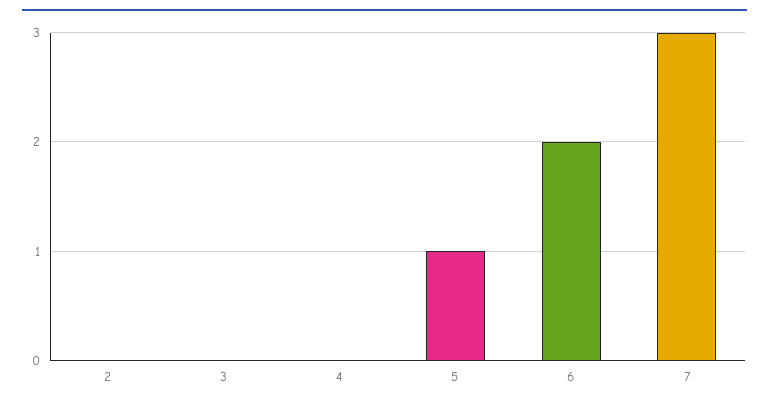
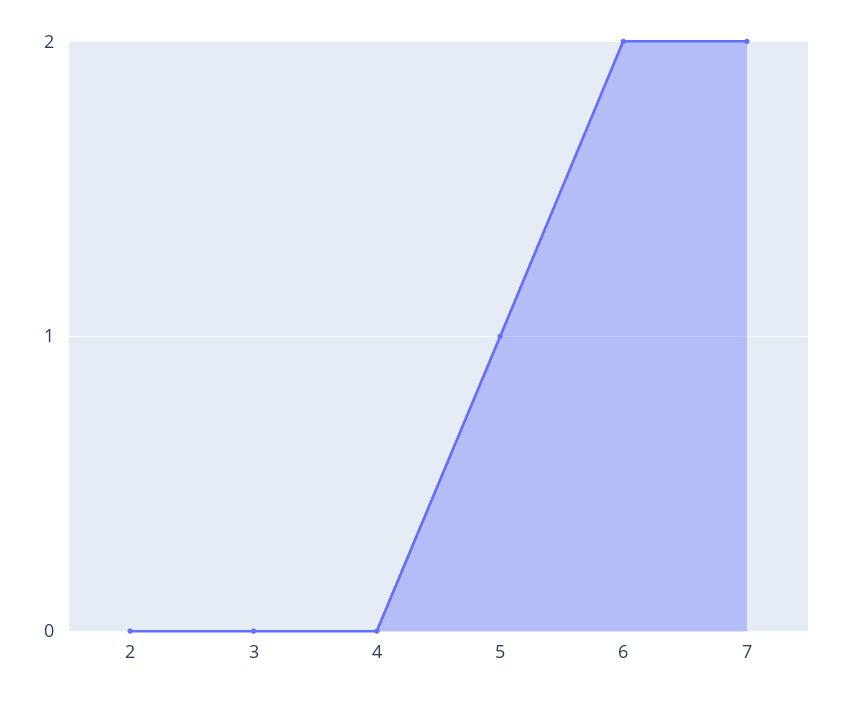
  {
    "2": 0,
    "3": 0,
    "4": 0,
    "5": 1,
    "6": 2,
-   "7": 3
+   "7": 2
  }

